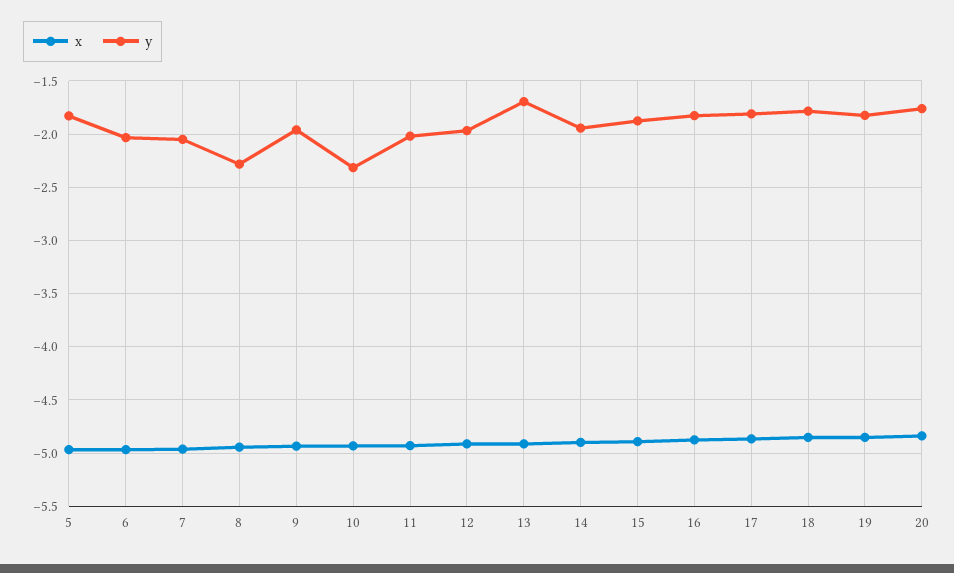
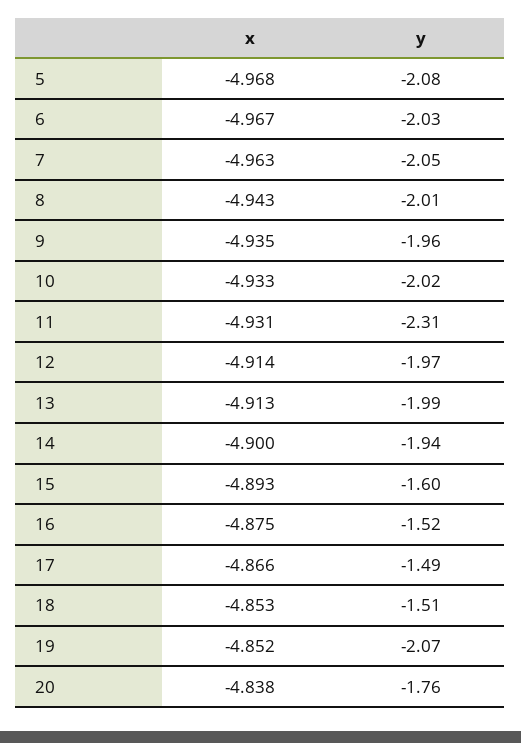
  {
    "x": {
      "5": -4.968,
      "6": -4.967,
      "7": -4.963,
      "8": -4.943,
      "9": -4.935,
      "10": -4.933,
      "11": -4.931,
      "12": -4.914,
      "13": -4.913,
      "14": -4.9,
      "15": -4.893,
      "16": -4.875,
      "17": -4.866,
      "18": -4.853,
      "19": -4.852,
      "20": -4.838
    },
    "y": {
-     "5": -1.8,
+     "5": -2.08,
      "6": -2.03,
      "7": -2.05,
-     "8": -2.3,
+     "8": -2.01,
      "9": -1.96,
-     "10": -2.3,
+     "10": -2.02,
-     "11": -2,
+     "11": -2.31,
      "12": -1.97,
-     "13": -1.7,
+     "13": -1.99,
      "14": -1.94,
-     "15": -1.9,
+     "15": -1.6,
-     "16": -1.8,
+     "16": -1.52,
-     "17": -1.8,
+     "17": -1.49,
-     "18": -1.8,
+     "18": -1.51,
-     "19": -1.8,
+     "19": -2.07,
      "20": -1.76
    }
  }

